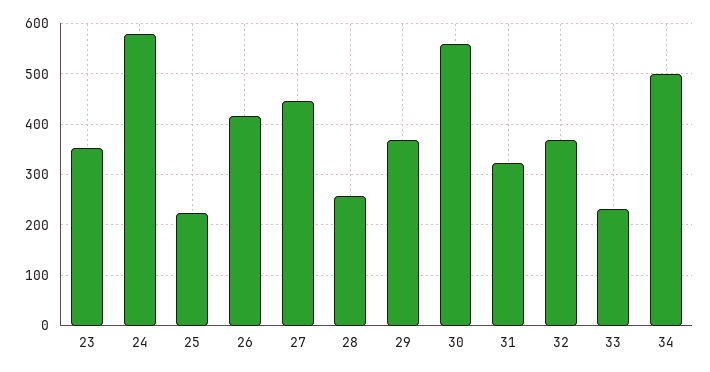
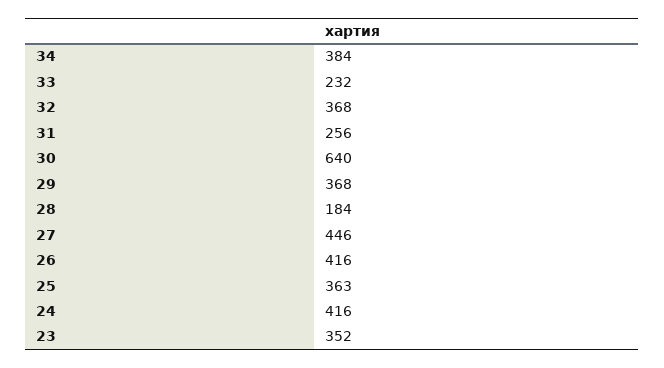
  {
    "23": 352,
-   "24": 580,
+   "24": 416,
-   "25": 220,
+   "25": 363,
    "26": 416,
    "27": 446,
-   "28": 260,
+   "28": 184,
    "29": 368,
-   "30": 560,
+   "30": 640,
-   "31": 320,
+   "31": 256,
    "32": 368,
    "33": 232,
-   "34": 500
+   "34": 384
  }

